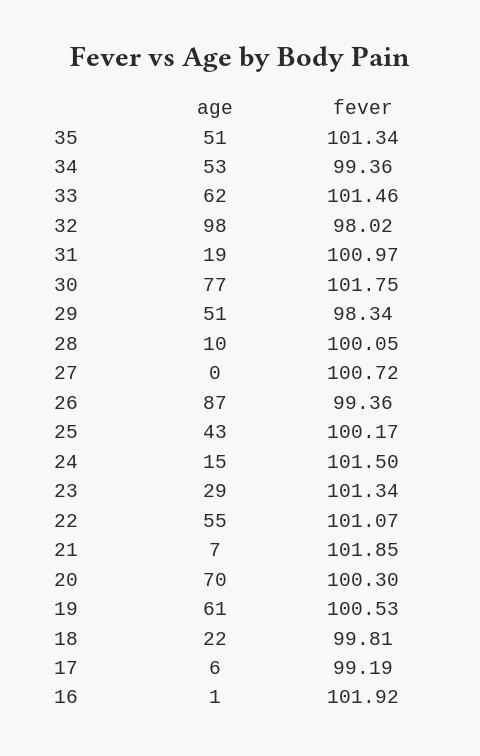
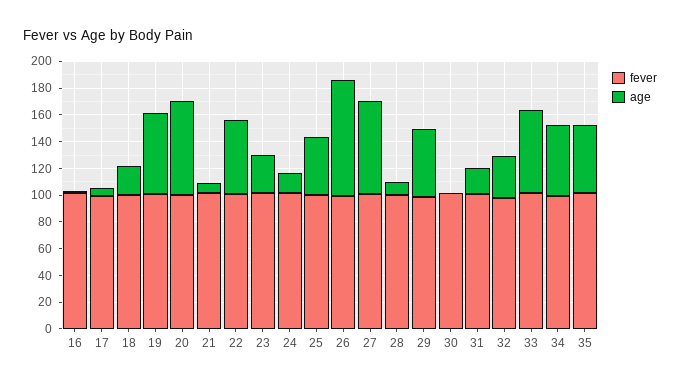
  {
    "age": {
      "35": 51,
      "34": 53,
      "33": 62,
-     "32": 98,
+     "32": 30,
      "31": 19,
-     "30": 77,
+     "30": 0,
      "29": 51,
      "28": 10,
-     "27": 0,
+     "27": 70,
      "26": 87,
      "25": 43,
      "24": 15,
      "23": 29,
      "22": 55,
      "21": 7,
      "20": 70,
      "19": 61,
      "18": 22,
      "17": 6,
      "16": 1
    },
    "fever": {
      "35": 101.34,
      "34": 99.36,
      "33": 101.46,
      "32": 98.02,
      "31": 100.97,
      "30": 101.75,
      "29": 98.34,
      "28": 100.05,
      "27": 100.72,
      "26": 99.36,
      "25": 100.17,
      "24": 101.5,
      "23": 101.34,
      "22": 101.07,
      "21": 101.85,
      "20": 100.3,
      "19": 100.53,
      "18": 99.81,
      "17": 99.19,
      "16": 101.92
    }
  }

